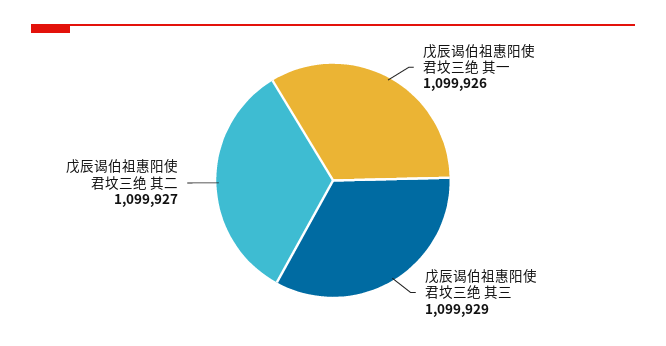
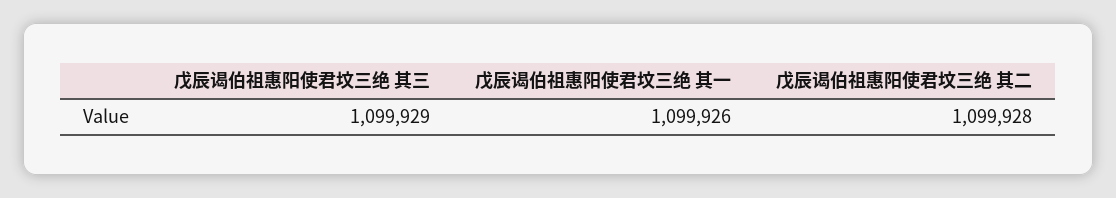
  {
    "戊辰谒伯祖惠阳使君坟三绝 其一": 1099926,
    "戊辰谒伯祖惠阳使君坟三绝 其三": 1099929,
-   "戊辰谒伯祖惠阳使君坟三绝 其二": 1099927
+   "戊辰谒伯祖惠阳使君坟三绝 其二": 1099928
  }

